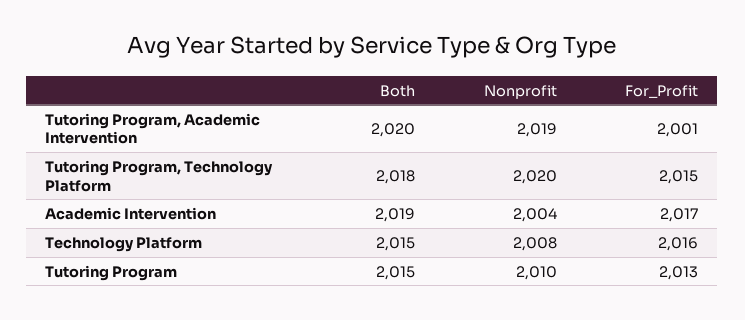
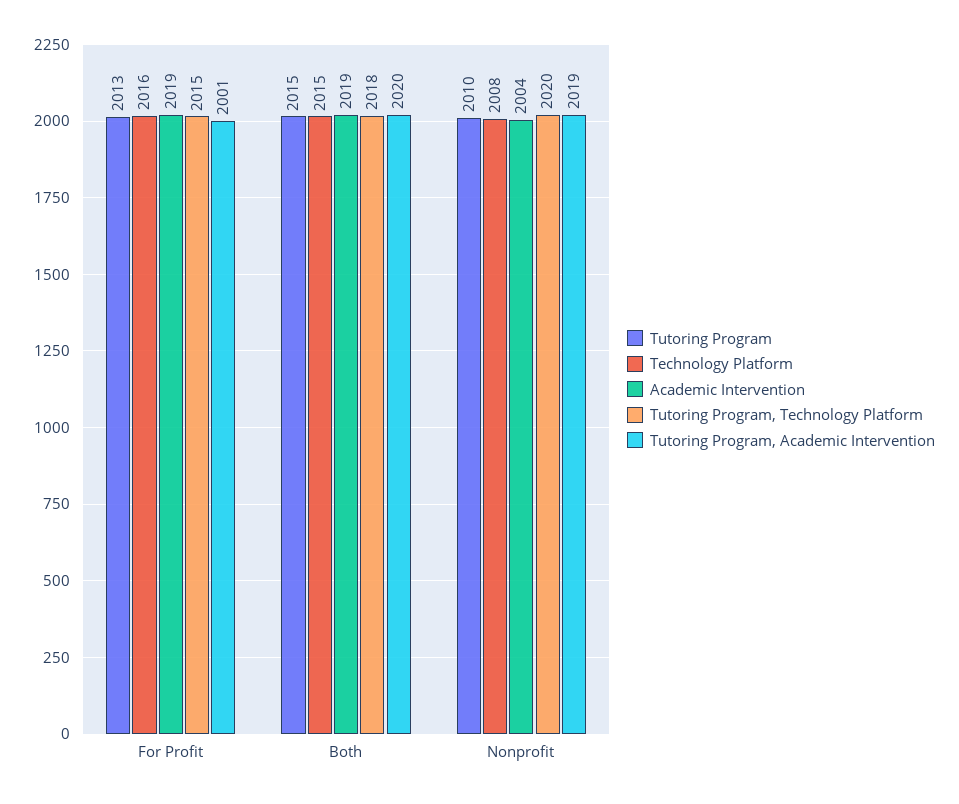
  {
    "Tutoring Program, Academic Intervention": {
      "Both": 2020,
      "Nonprofit": 2019,
      "For_Profit": 2001
    },
    "Tutoring Program, Technology Platform": {
      "Both": 2018,
      "Nonprofit": 2020,
      "For_Profit": 2015
    },
    "Academic Intervention": {
      "Both": 2019,
      "Nonprofit": 2004,
-     "For_Profit": 2017
+     "For_Profit": 2019
    },
    "Technology Platform": {
      "Both": 2015,
      "Nonprofit": 2008,
      "For_Profit": 2016
    },
    "Tutoring Program": {
      "Both": 2015,
      "Nonprofit": 2010,
      "For_Profit": 2013
    }
  }

